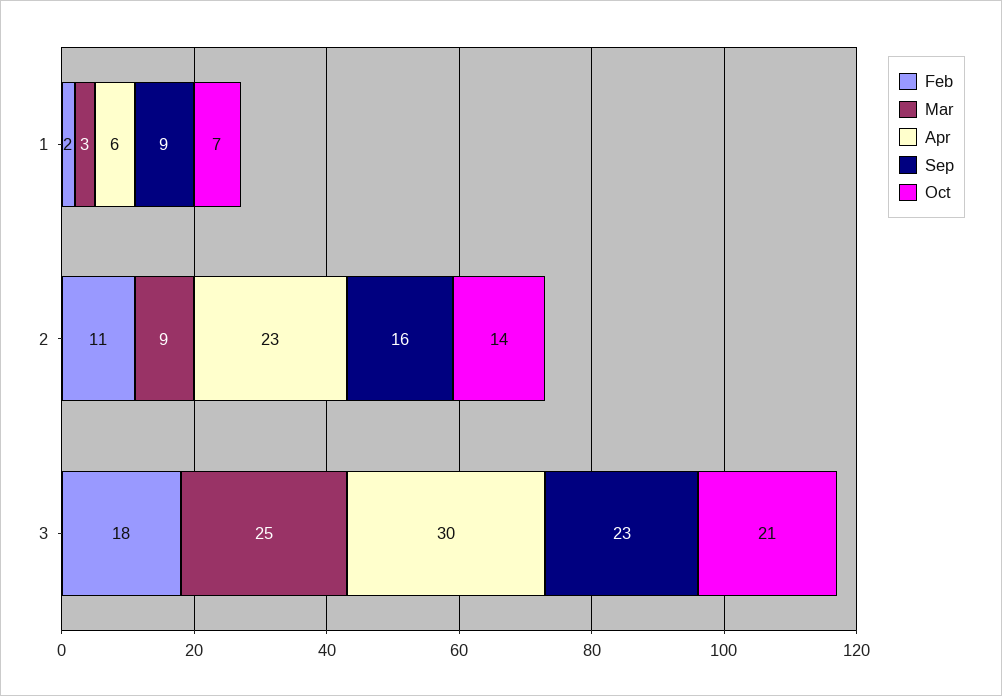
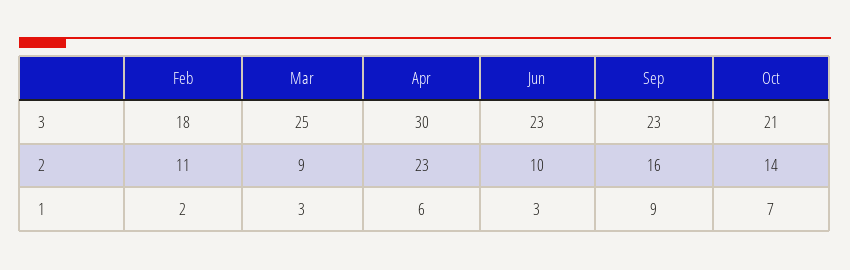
  {
    "Feb": {
      "1": 2,
      "2": 11,
      "3": 18
    },
    "Mar": {
      "1": 3,
      "2": 9,
      "3": 25
    },
    "Apr": {
      "1": 6,
      "2": 23,
      "3": 30
    },
    "Sep": {
      "1": 9,
      "2": 16,
      "3": 23
    },
    "Oct": {
      "1": 7,
      "2": 14,
      "3": 21
-   }
+   },
+   "Jun": {
+     "3": 23,
+     "2": 10,
+     "1": 3
+   }
  }

